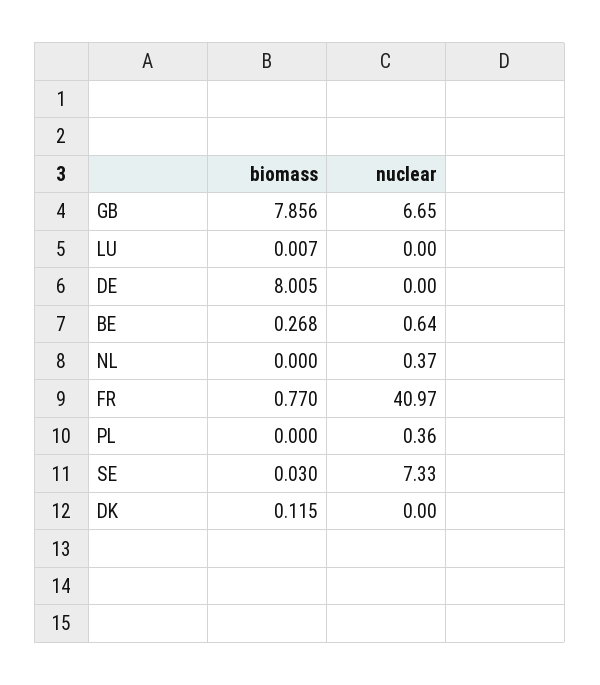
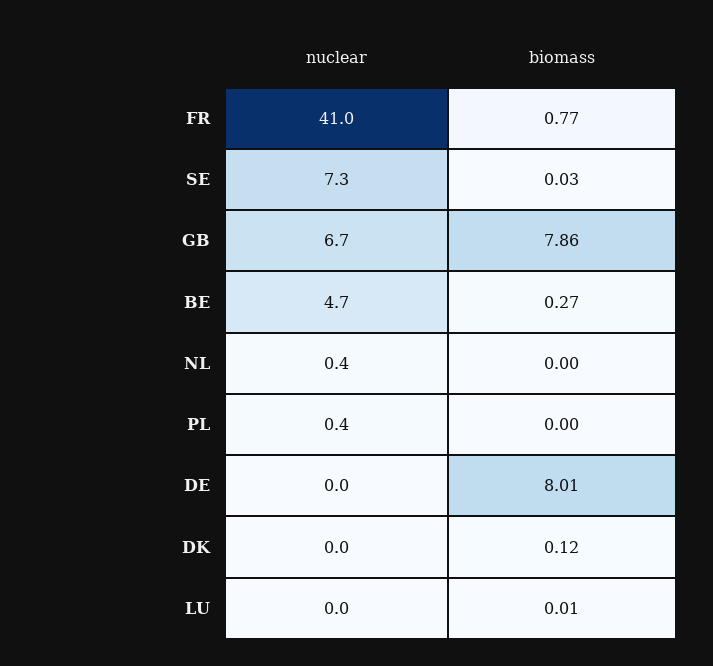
  {
    "biomass": {
      "GB": 7.856,
      "LU": 0.007,
      "DE": 8.005,
      "BE": 0.268,
      "NL": 0,
      "FR": 0.77,
      "PL": 0,
      "SE": 0.03,
      "DK": 0.115
    },
    "nuclear": {
      "GB": 6.65,
      "LU": 0,
      "DE": 0,
-     "BE": 0.64,
+     "BE": 4.7,
      "NL": 0.37,
      "FR": 40.97,
      "PL": 0.36,
      "SE": 7.33,
      "DK": 0
    }
  }

